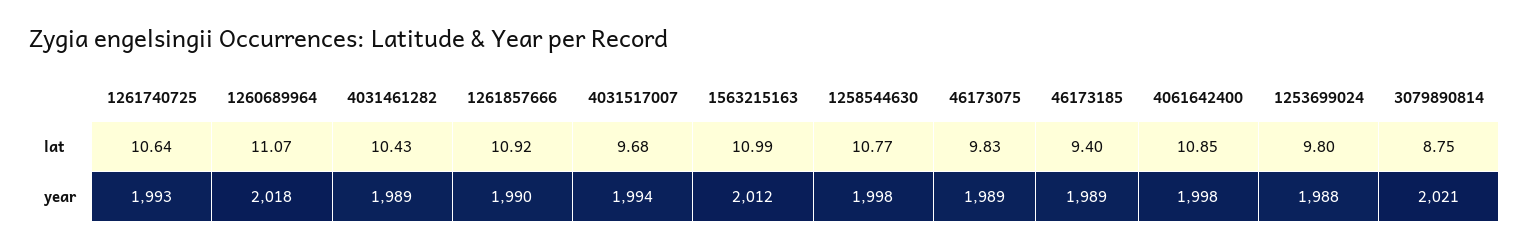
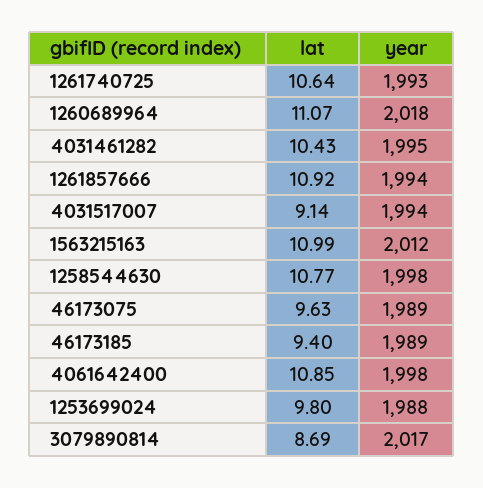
  {
    "1261740725": {
      "lat": 10.64,
      "year": 1993
    },
    "1260689964": {
      "lat": 11.07,
      "year": 2018
    },
    "4031461282": {
      "lat": 10.43,
-     "year": 1989
+     "year": 1995
    },
    "1261857666": {
      "lat": 10.92,
-     "year": 1990
+     "year": 1994
    },
    "4031517007": {
-     "lat": 9.68,
+     "lat": 9.14,
      "year": 1994
    },
    "1563215163": {
      "lat": 10.99,
      "year": 2012
    },
    "1258544630": {
      "lat": 10.77,
      "year": 1998
    },
    "46173075": {
-     "lat": 9.83,
+     "lat": 9.63,
      "year": 1989
    },
    "46173185": {
      "lat": 9.4,
      "year": 1989
    },
    "4061642400": {
      "lat": 10.85,
      "year": 1998
    },
    "1253699024": {
      "lat": 9.8,
      "year": 1988
    },
    "3079890814": {
-     "lat": 8.75,
+     "lat": 8.69,
-     "year": 2021
+     "year": 2017
    }
  }

